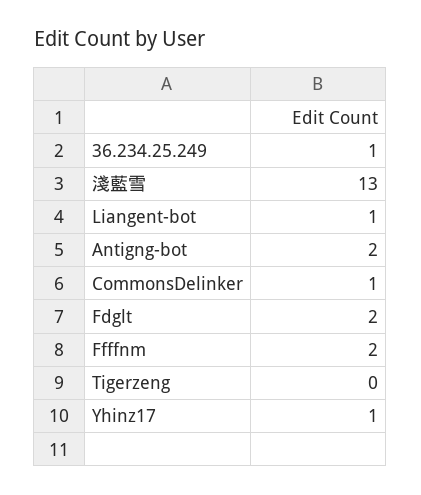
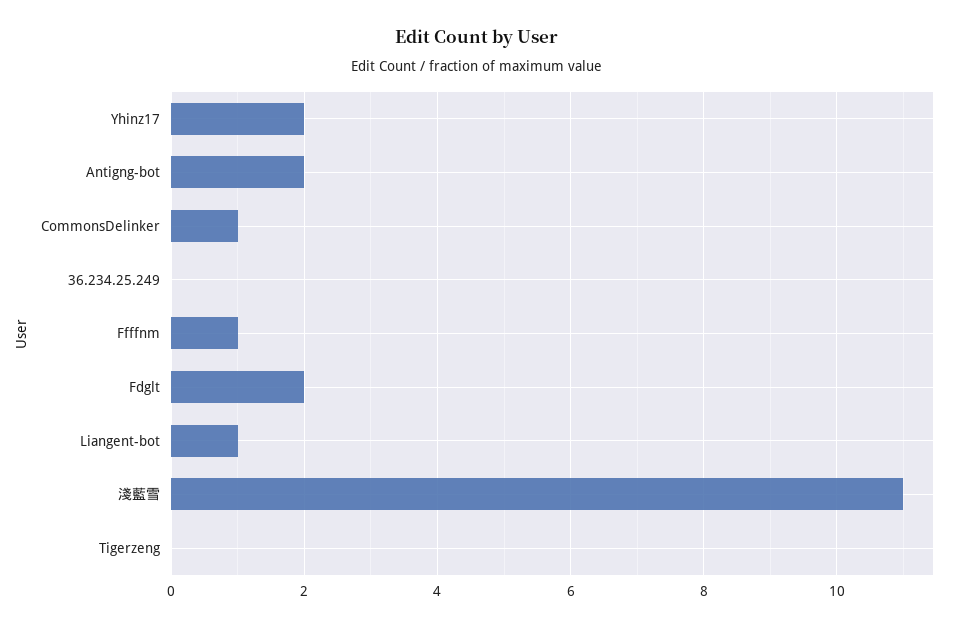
  {
-   "36.234.25.249": 1,
+   "36.234.25.249": 0,
-   "淺藍雪": 13,
+   "淺藍雪": 11,
    "Liangent-bot": 1,
    "Antigng-bot": 2,
    "CommonsDelinker": 1,
    "Fdglt": 2,
-   "Ffffnm": 2,
+   "Ffffnm": 1,
    "Tigerzeng": 0,
-   "Yhinz17": 1
+   "Yhinz17": 2
  }

